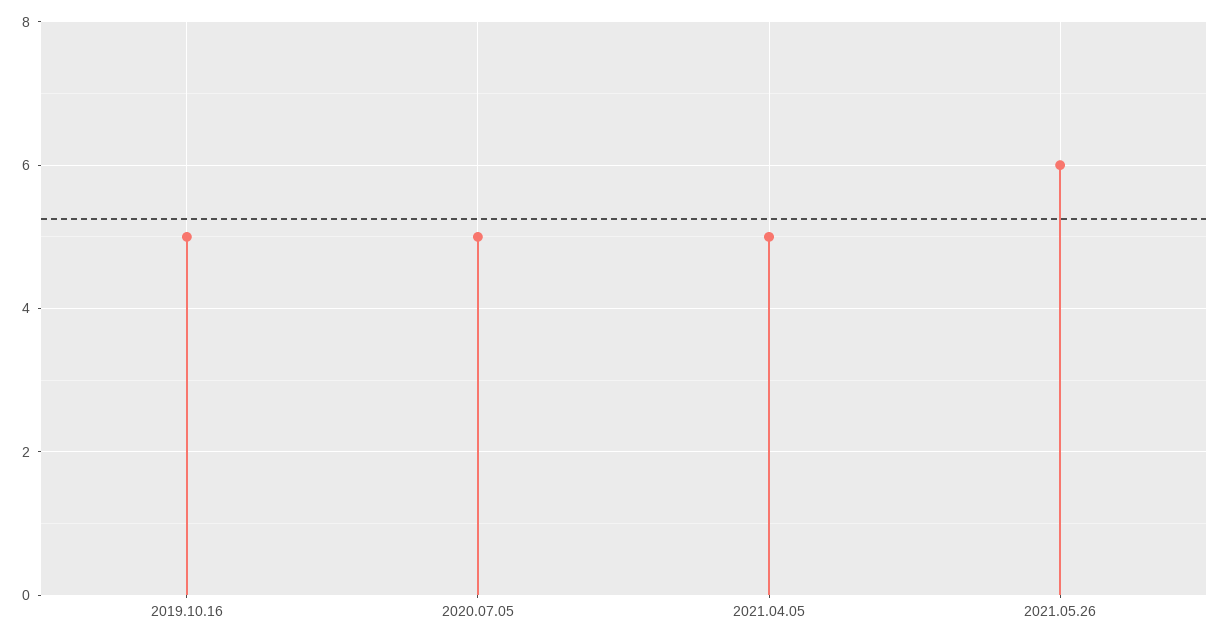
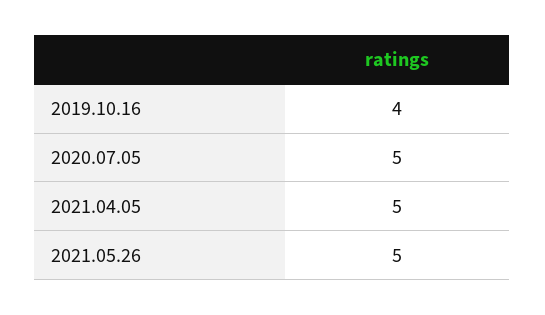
  {
-   "2019.10.16": 5,
+   "2019.10.16": 4,
    "2020.07.05": 5,
    "2021.04.05": 5,
-   "2021.05.26": 6
+   "2021.05.26": 5
  }

